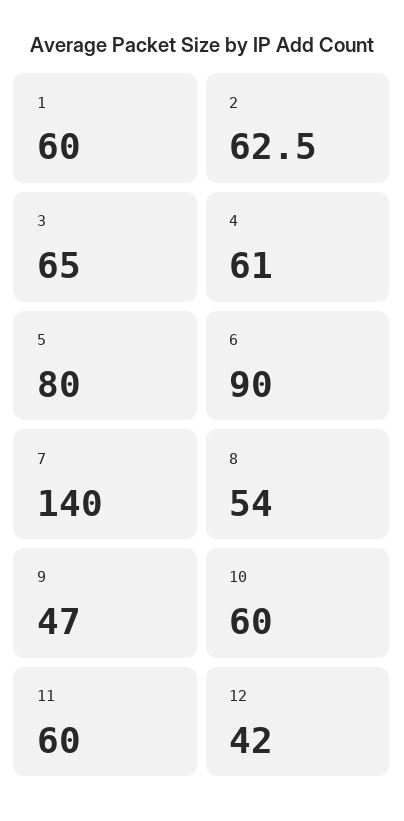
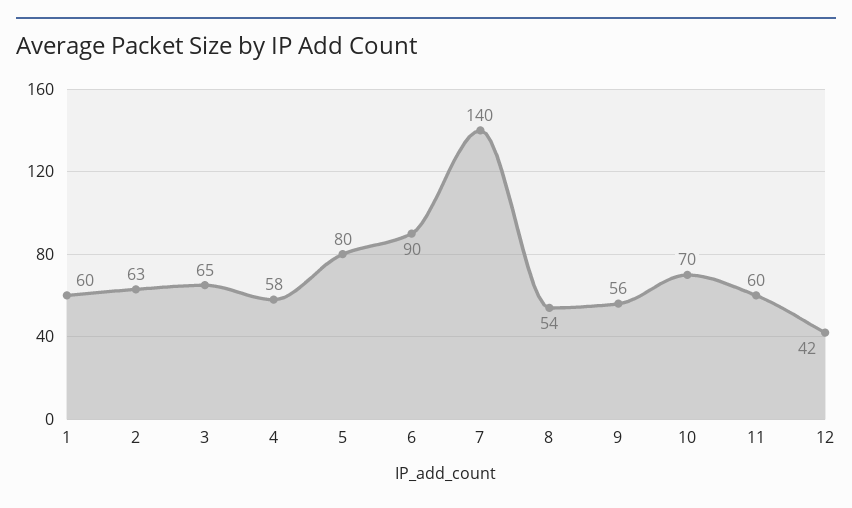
  {
    "1": 60,
    "2": 62.5,
    "3": 65,
-   "4": 61,
+   "4": 58,
    "5": 80,
    "6": 90,
    "7": 140,
    "8": 54,
-   "9": 47,
+   "9": 56,
-   "10": 60,
+   "10": 70,
    "11": 60,
    "12": 42
  }

